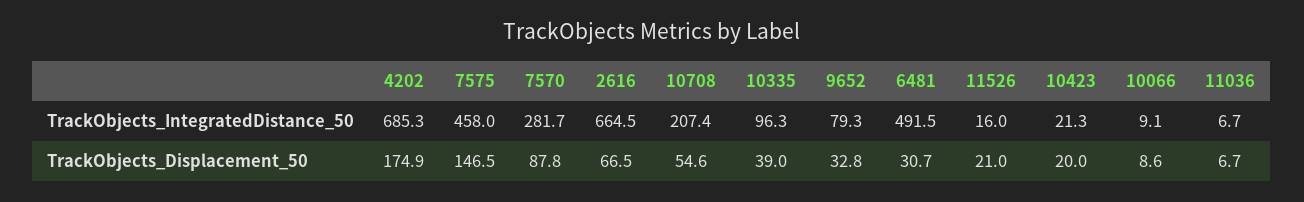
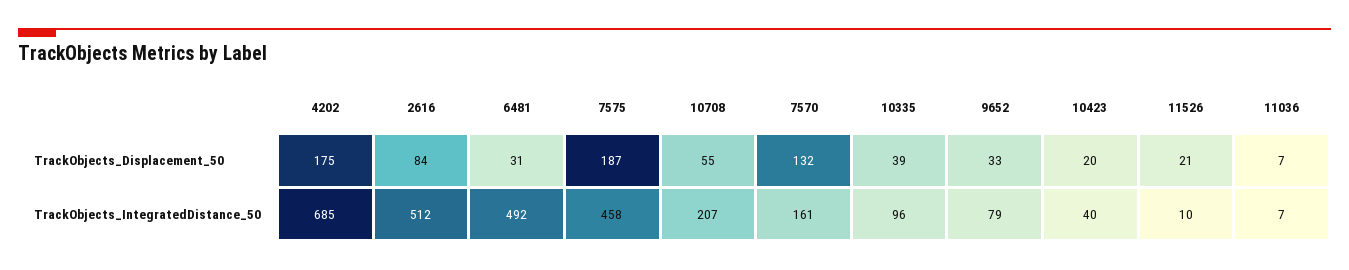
  {
    "4202": {
      "TrackObjects_IntegratedDistance_50": 685.3,
      "TrackObjects_Displacement_50": 174.9
    },
    "7575": {
      "TrackObjects_IntegratedDistance_50": 458,
-     "TrackObjects_Displacement_50": 146.5
+     "TrackObjects_Displacement_50": 187
    },
    "7570": {
-     "TrackObjects_IntegratedDistance_50": 281.7,
+     "TrackObjects_IntegratedDistance_50": 161,
-     "TrackObjects_Displacement_50": 87.8
+     "TrackObjects_Displacement_50": 132
    },
    "2616": {
-     "TrackObjects_IntegratedDistance_50": 664.5,
+     "TrackObjects_IntegratedDistance_50": 512,
-     "TrackObjects_Displacement_50": 66.5
+     "TrackObjects_Displacement_50": 84
    },
    "10708": {
      "TrackObjects_IntegratedDistance_50": 207.4,
      "TrackObjects_Displacement_50": 54.6
    },
    "10335": {
      "TrackObjects_IntegratedDistance_50": 96.3,
      "TrackObjects_Displacement_50": 39
    },
    "9652": {
      "TrackObjects_IntegratedDistance_50": 79.3,
      "TrackObjects_Displacement_50": 32.8
    },
    "6481": {
      "TrackObjects_IntegratedDistance_50": 491.5,
      "TrackObjects_Displacement_50": 30.7
    },
    "11526": {
-     "TrackObjects_IntegratedDistance_50": 16,
+     "TrackObjects_IntegratedDistance_50": 10,
      "TrackObjects_Displacement_50": 21
    },
    "10423": {
-     "TrackObjects_IntegratedDistance_50": 21.3,
+     "TrackObjects_IntegratedDistance_50": 40,
      "TrackObjects_Displacement_50": 20
    },
-   "10066": {
-     "TrackObjects_IntegratedDistance_50": 9.1,
-     "TrackObjects_Displacement_50": 8.6
-   },
    "11036": {
      "TrackObjects_IntegratedDistance_50": 6.7,
      "TrackObjects_Displacement_50": 6.7
    }
  }

